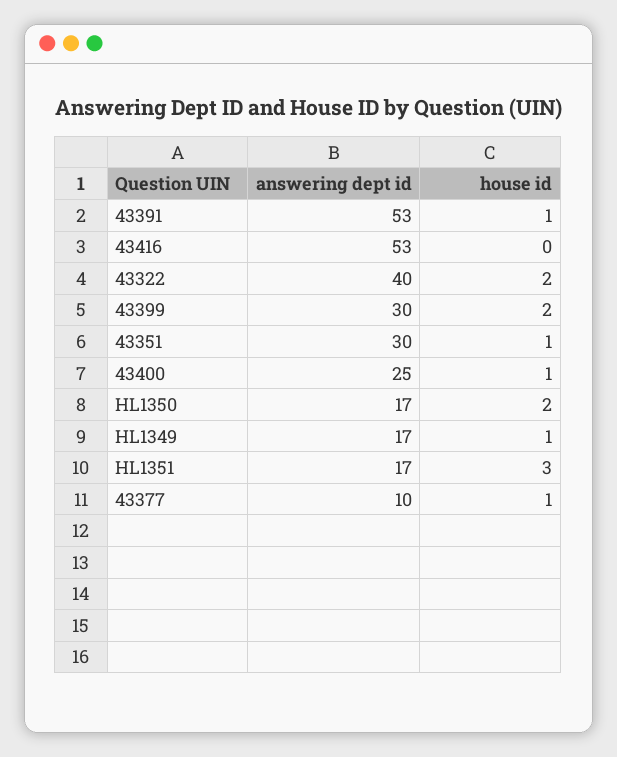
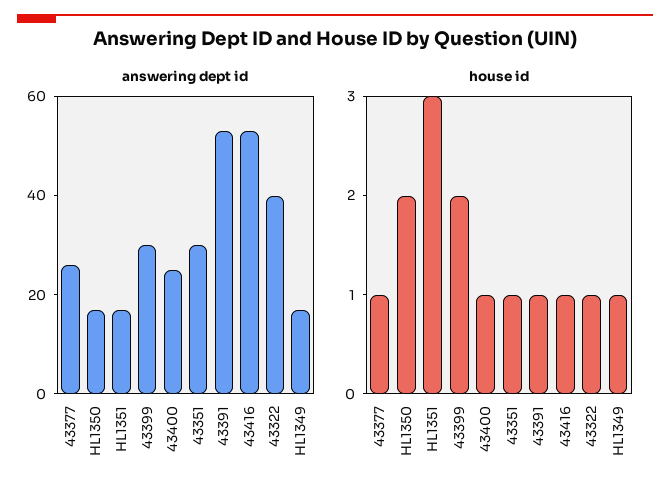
  {
    "answering dept id": {
      "43391": 53,
      "43416": 53,
      "43322": 40,
      "43399": 30,
      "43351": 30,
      "43400": 25,
      "HL1350": 17,
      "HL1349": 17,
      "HL1351": 17,
-     "43377": 10
+     "43377": 25
    },
    "house id": {
      "43391": 1,
-     "43416": 0,
+     "43416": 1,
-     "43322": 2,
+     "43322": 1,
      "43399": 2,
      "43351": 1,
      "43400": 1,
      "HL1350": 2,
      "HL1349": 1,
      "HL1351": 3,
      "43377": 1
    }
  }

